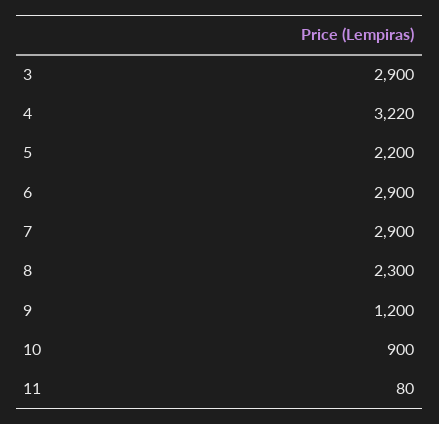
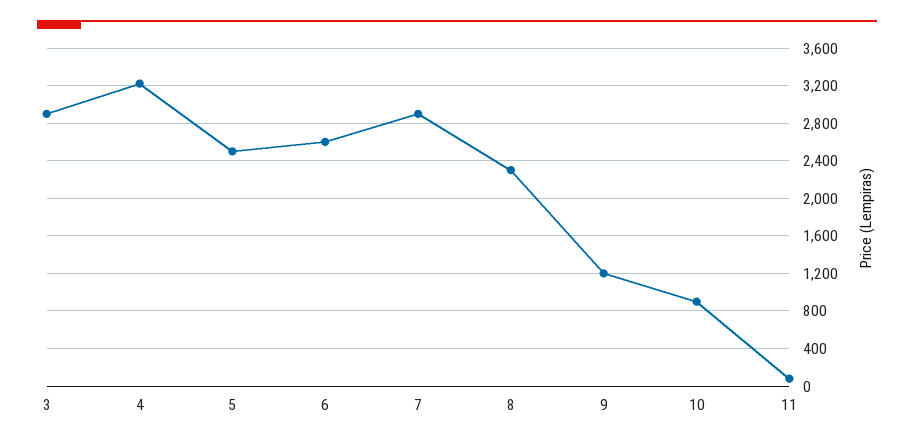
  {
    "3": 2900,
    "4": 3220,
-   "5": 2200,
+   "5": 2500,
-   "6": 2900,
+   "6": 2600,
    "7": 2900,
    "8": 2300,
    "9": 1200,
    "10": 900,
    "11": 80
  }

